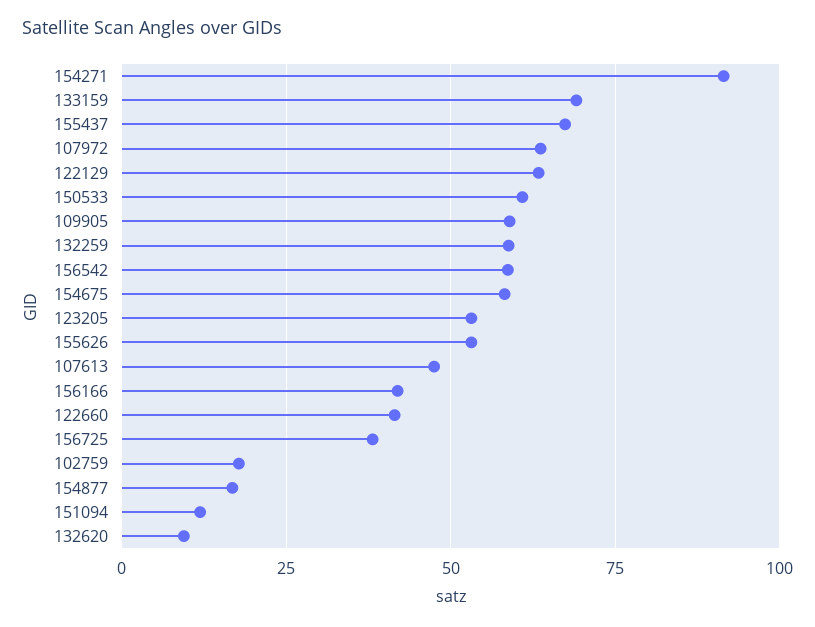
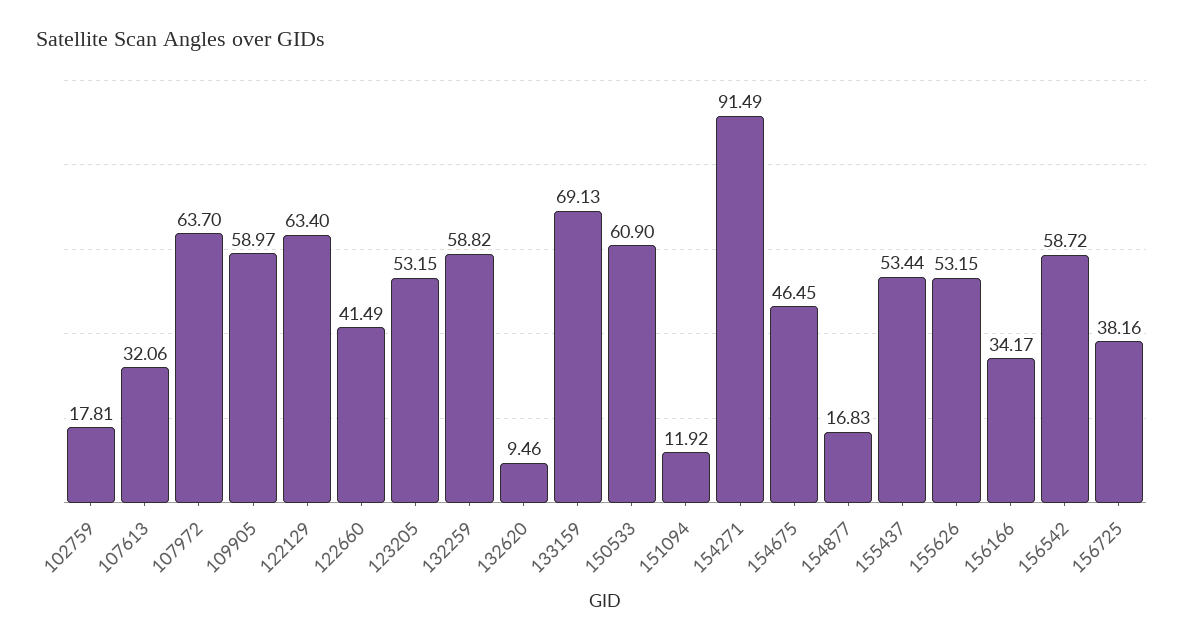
  {
    "154271": 91.49,
    "133159": 69.13,
-   "155437": 67.5,
+   "155437": 53.44,
    "107972": 63.7,
    "122129": 63.4,
    "150533": 60.9,
    "109905": 58.97,
    "132259": 58.82,
    "156542": 58.72,
-   "154675": 57.5,
+   "154675": 46.45,
    "123205": 53.15,
    "155626": 53.15,
-   "107613": 47.5,
+   "107613": 32.06,
-   "156166": 42.5,
+   "156166": 34.17,
    "122660": 41.49,
    "156725": 38.16,
    "102759": 17.81,
    "154877": 16.83,
    "151094": 11.92,
    "132620": 9.46
  }

